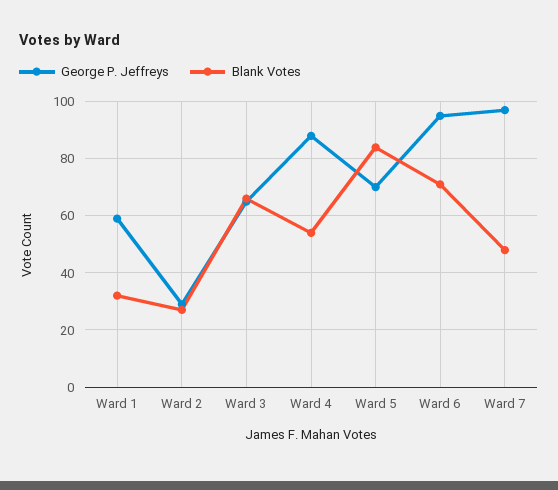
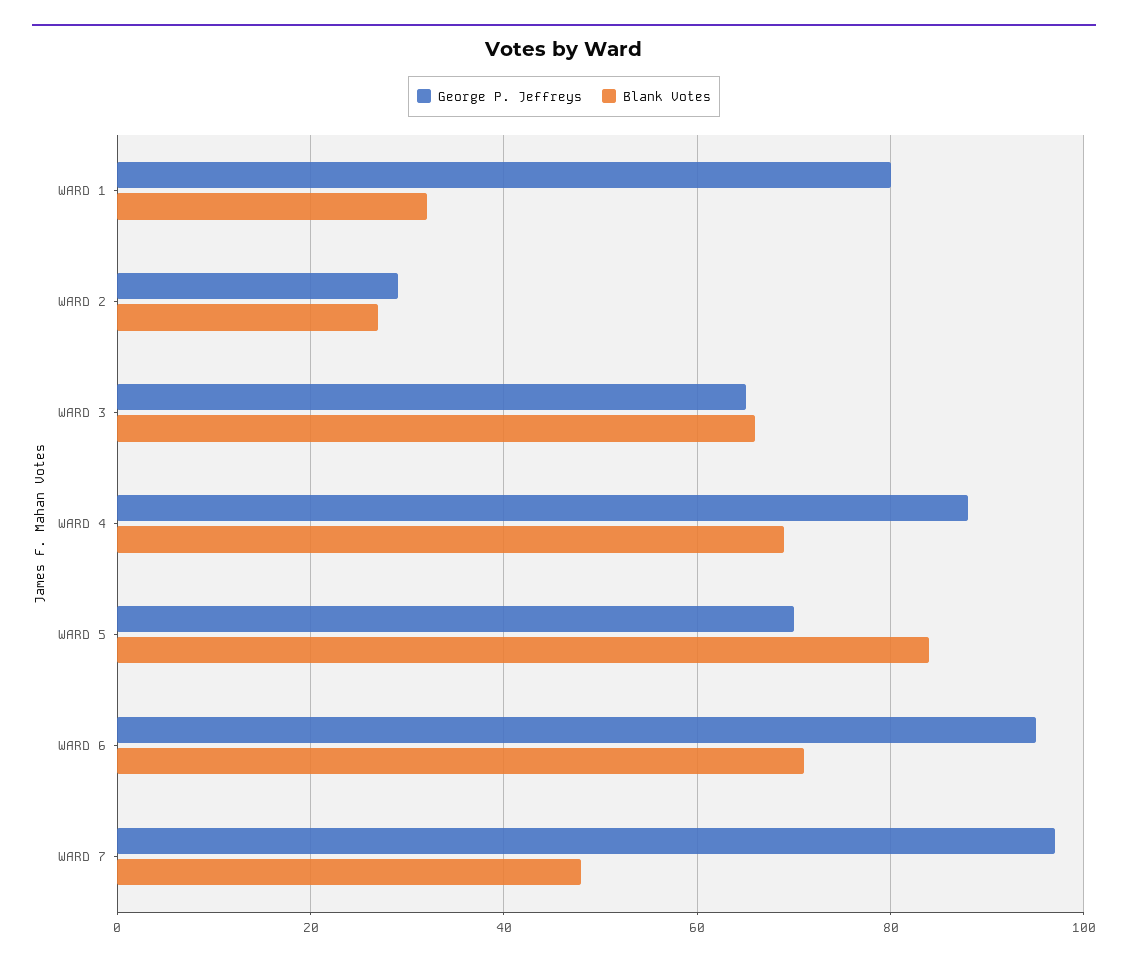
  {
    "George P. Jeffreys": {
-     "Ward 1": 60,
+     "Ward 1": 80,
      "Ward 2": 30,
      "Ward 3": 65,
      "Ward 4": 90,
      "Ward 5": 70,
      "Ward 6": 95,
      "Ward 7": 95
    },
    "Blank Votes": {
      "Ward 1": 30,
      "Ward 2": 25,
      "Ward 3": 65,
-     "Ward 4": 55,
+     "Ward 4": 70,
      "Ward 5": 85,
      "Ward 6": 70,
      "Ward 7": 50
    }
  }

